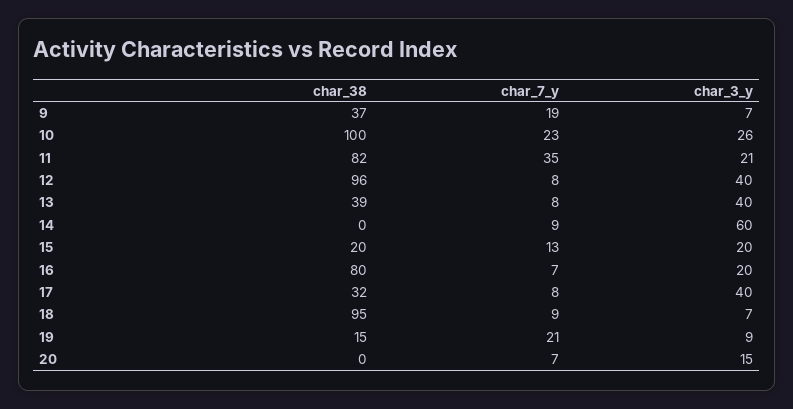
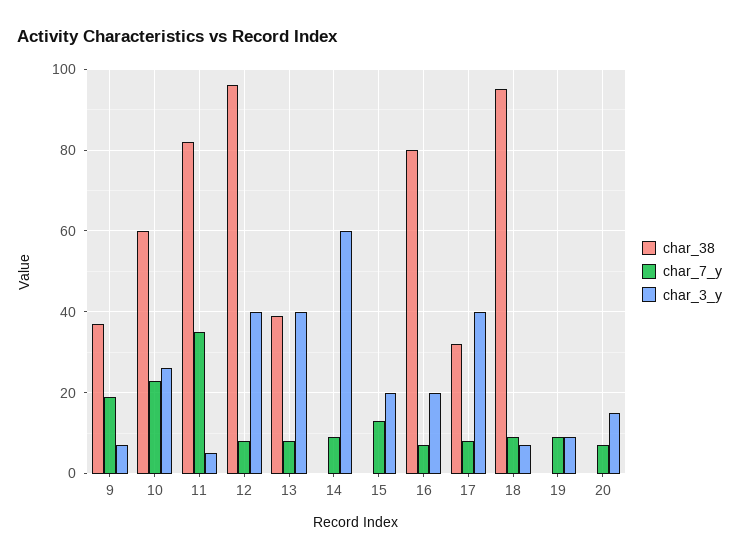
  {
    "char_38": {
      "9": 37,
-     "10": 100,
+     "10": 60,
      "11": 82,
      "12": 96,
      "13": 39,
      "14": 0,
-     "15": 20,
+     "15": 0,
      "16": 80,
      "17": 32,
      "18": 95,
-     "19": 15,
+     "19": 0,
      "20": 0
    },
    "char_7_y": {
      "9": 19,
      "10": 23,
      "11": 35,
      "12": 8,
      "13": 8,
      "14": 9,
      "15": 13,
      "16": 7,
      "17": 8,
      "18": 9,
-     "19": 21,
+     "19": 10,
      "20": 7
    },
    "char_3_y": {
      "9": 7,
      "10": 26,
-     "11": 21,
+     "11": 5,
      "12": 40,
      "13": 40,
      "14": 60,
      "15": 20,
      "16": 20,
      "17": 40,
      "18": 7,
      "19": 9,
      "20": 15
    }
  }

